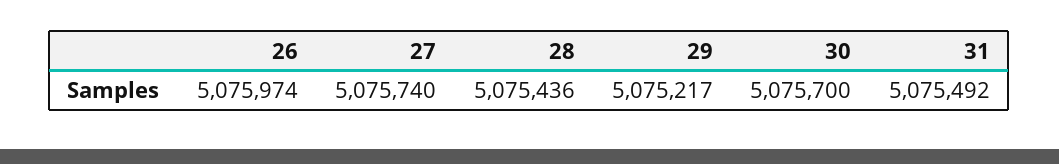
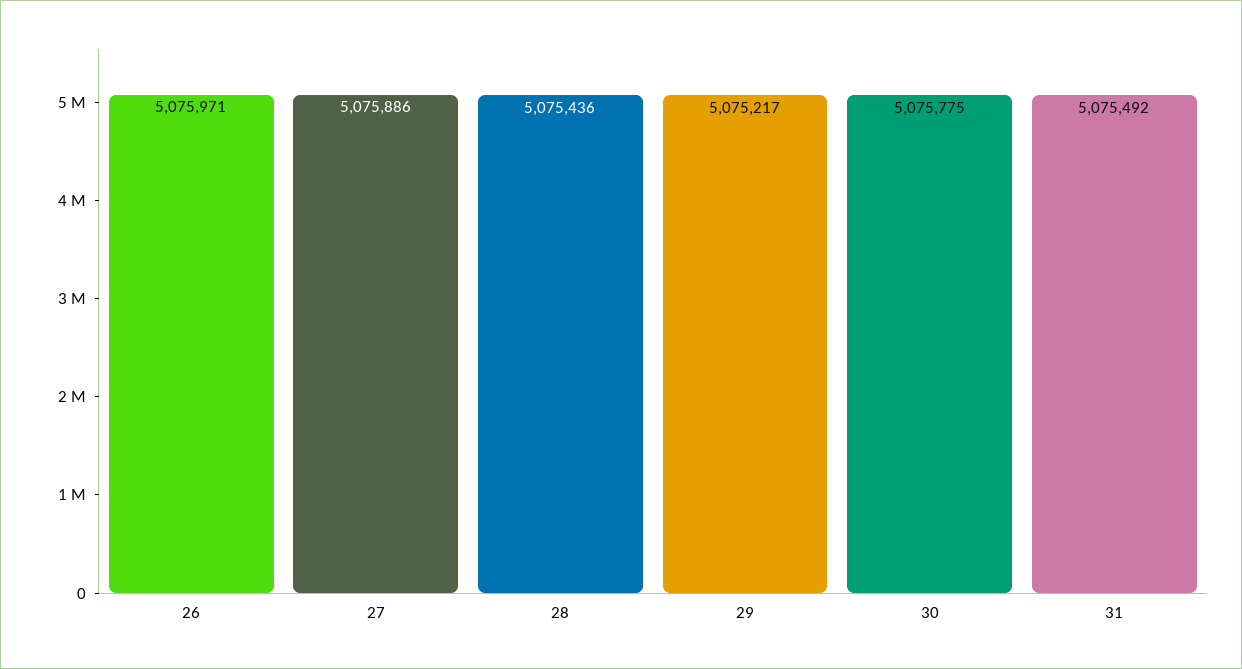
  {
-   "26": 5075974,
+   "26": 5075971,
-   "27": 5075740,
+   "27": 5075886,
    "28": 5075436,
    "29": 5075217,
-   "30": 5075700,
+   "30": 5075775,
    "31": 5075492
  }

